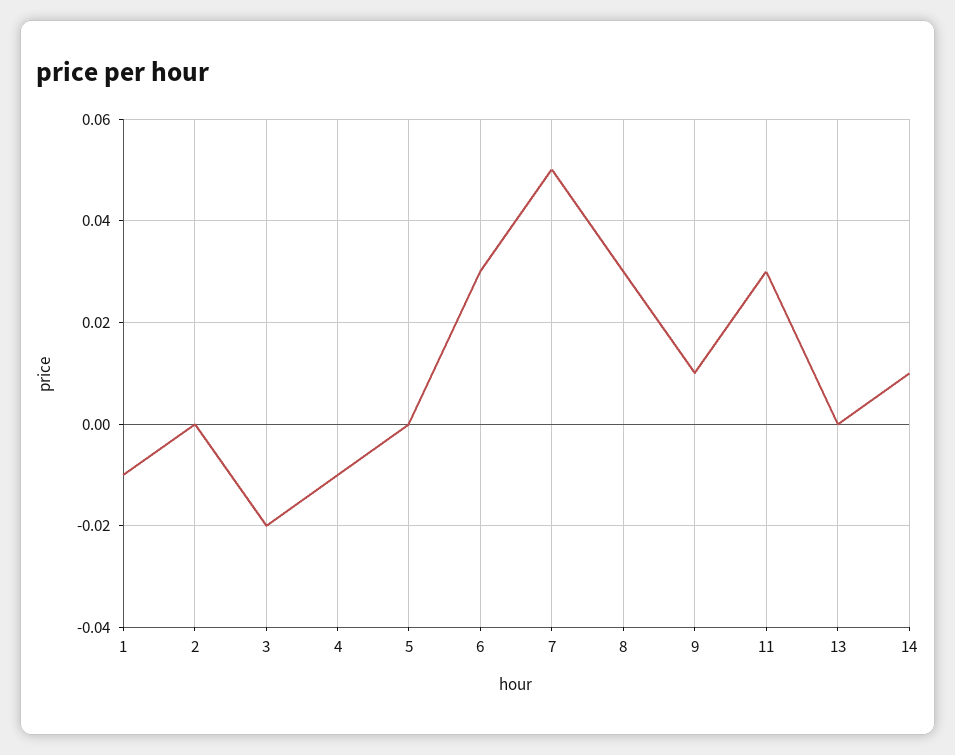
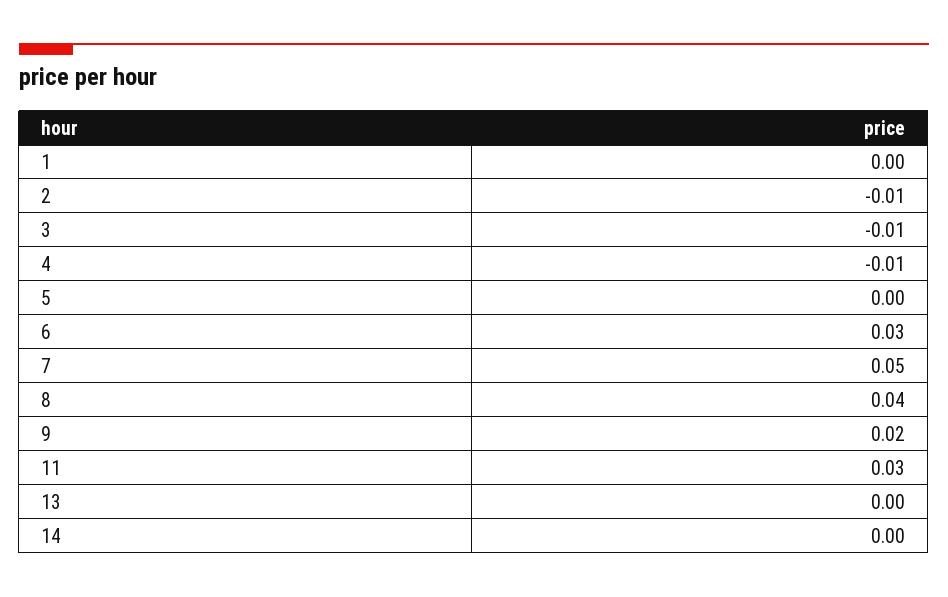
  {
-   "1": -0.01,
+   "1": 0,
-   "2": 0,
+   "2": -0.01,
-   "3": -0.02,
+   "3": -0.01,
    "4": -0.01,
    "5": 0,
    "6": 0.03,
    "7": 0.05,
-   "8": 0.03,
+   "8": 0.04,
-   "9": 0.01,
+   "9": 0.02,
    "11": 0.03,
    "13": 0,
-   "14": 0.01
+   "14": 0
  }

